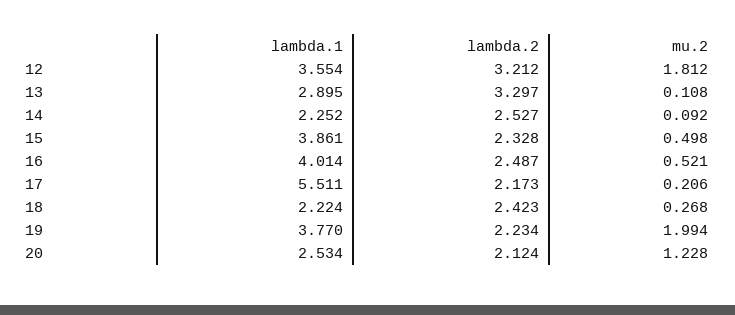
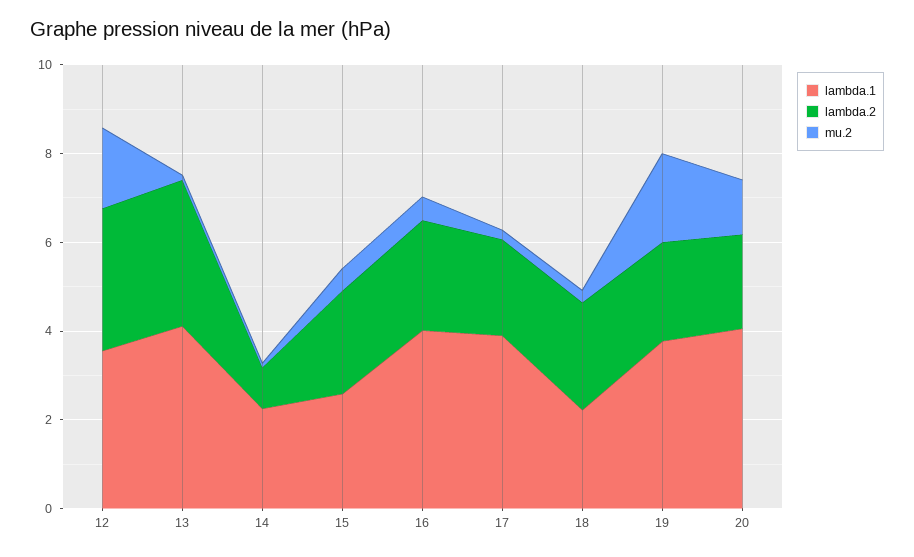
  {
    "lambda.1": {
      "12": 3.554,
-     "13": 2.895,
+     "13": 4,
      "14": 2.252,
-     "15": 3.861,
+     "15": 2.5,
      "16": 4.014,
-     "17": 5.511,
+     "17": 4,
      "18": 2.224,
      "19": 3.77,
-     "20": 2.534
+     "20": 4
    },
    "lambda.2": {
      "12": 3.212,
      "13": 3.297,
-     "14": 2.527,
+     "14": 1,
      "15": 2.328,
      "16": 2.487,
      "17": 2.173,
      "18": 2.423,
      "19": 2.234,
      "20": 2.124
    },
    "mu.2": {
      "12": 1.812,
      "13": 0.108,
      "14": 0.092,
      "15": 0.498,
      "16": 0.521,
      "17": 0.206,
      "18": 0.268,
      "19": 1.994,
      "20": 1.228
    }
  }

